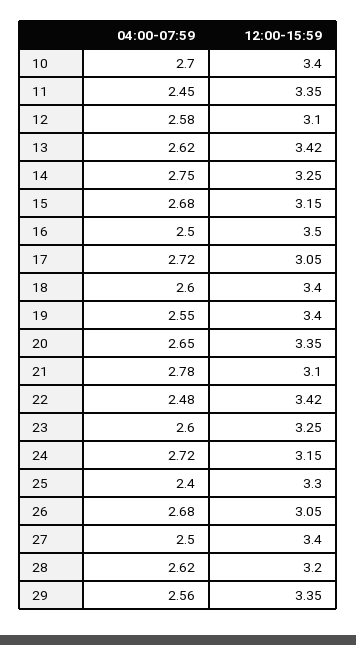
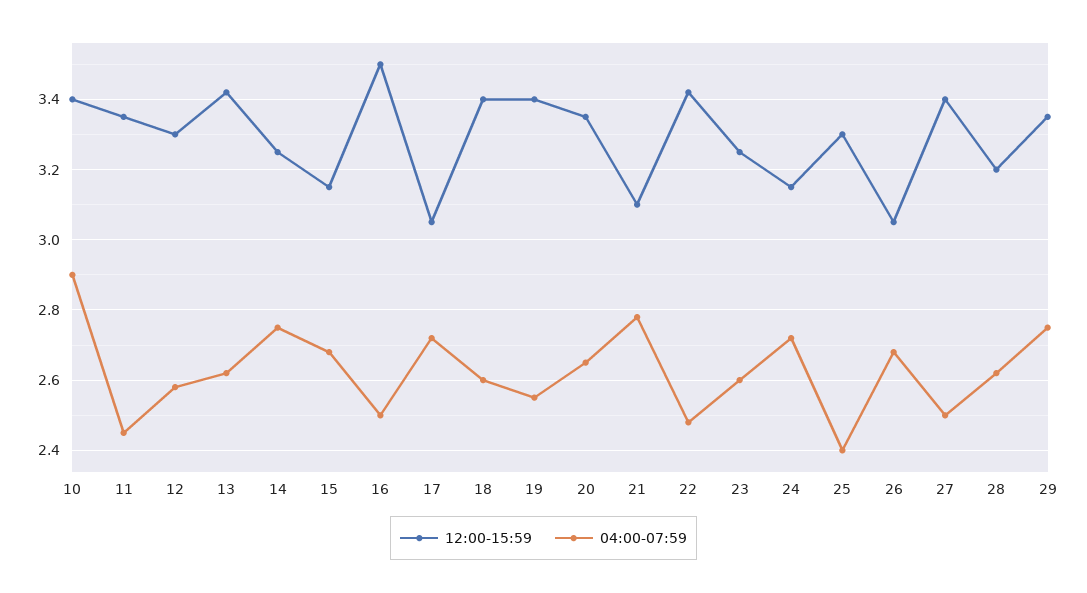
  {
    "04:00-07:59": {
-     "10": 2.7,
+     "10": 2.9,
      "11": 2.45,
      "12": 2.58,
      "13": 2.62,
      "14": 2.75,
      "15": 2.68,
      "16": 2.5,
      "17": 2.72,
      "18": 2.6,
      "19": 2.55,
      "20": 2.65,
      "21": 2.78,
      "22": 2.48,
      "23": 2.6,
      "24": 2.72,
      "25": 2.4,
      "26": 2.68,
      "27": 2.5,
      "28": 2.62,
-     "29": 2.56
+     "29": 2.75
    },
    "12:00-15:59": {
      "10": 3.4,
      "11": 3.35,
-     "12": 3.1,
+     "12": 3.3,
      "13": 3.42,
      "14": 3.25,
      "15": 3.15,
      "16": 3.5,
      "17": 3.05,
      "18": 3.4,
      "19": 3.4,
      "20": 3.35,
      "21": 3.1,
      "22": 3.42,
      "23": 3.25,
      "24": 3.15,
      "25": 3.3,
      "26": 3.05,
      "27": 3.4,
      "28": 3.2,
      "29": 3.35
    }
  }

